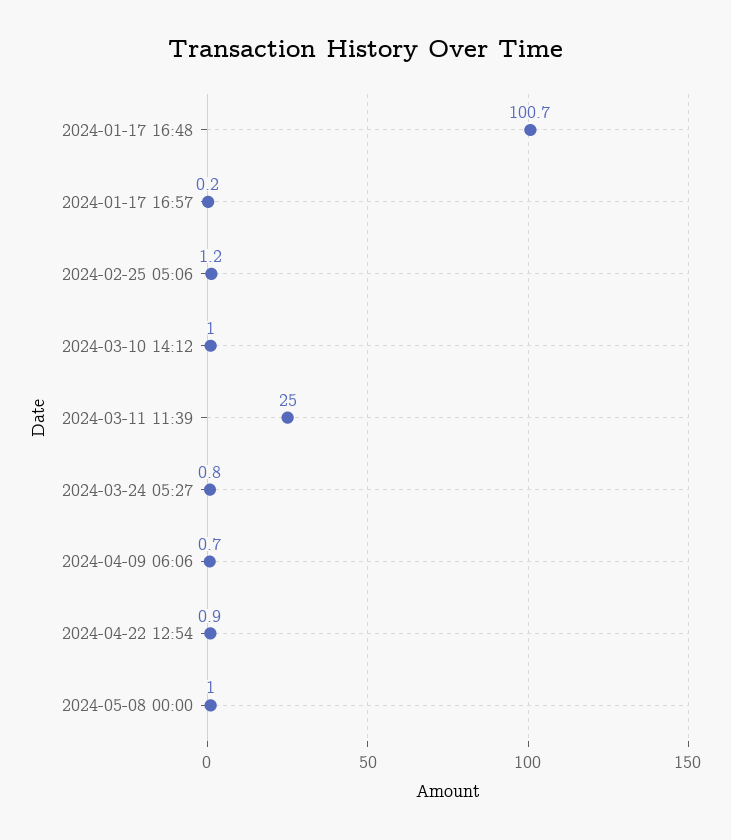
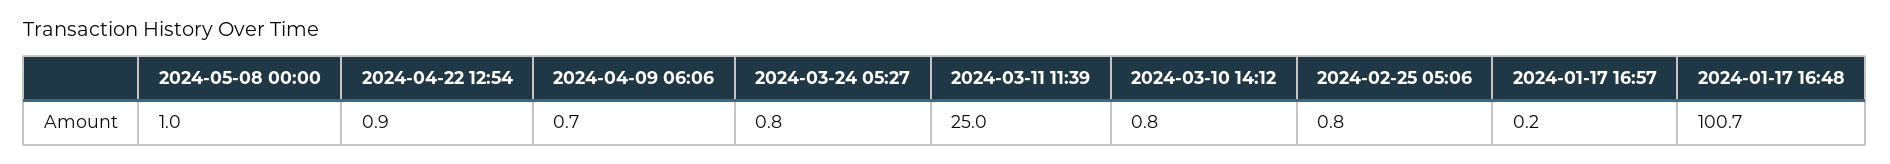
  {
    "2024-01-17 16:48": 100.7,
    "2024-01-17 16:57": 0.2,
-   "2024-02-25 05:06": 1.2,
+   "2024-02-25 05:06": 0.8,
-   "2024-03-10 14:12": 1,
+   "2024-03-10 14:12": 0.8,
    "2024-03-11 11:39": 25,
    "2024-03-24 05:27": 0.8,
    "2024-04-09 06:06": 0.7,
    "2024-04-22 12:54": 0.9,
    "2024-05-08 00:00": 1
  }

